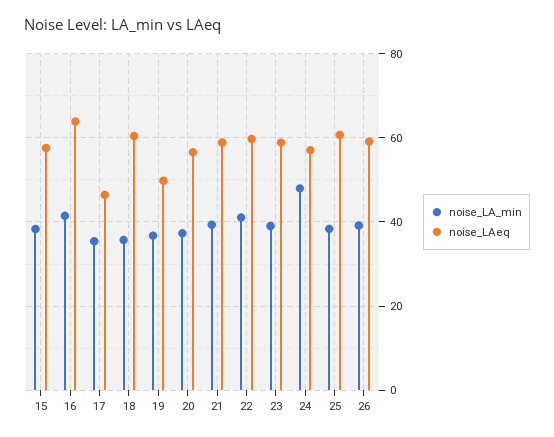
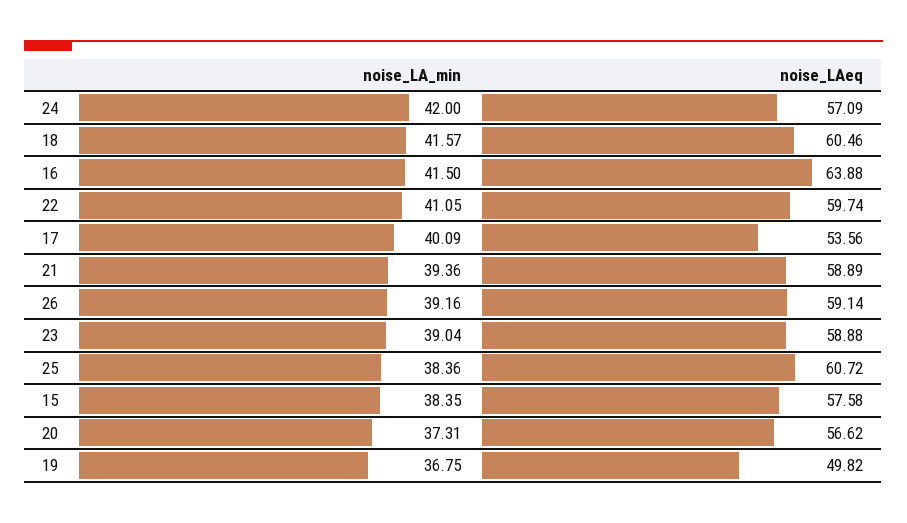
  {
    "noise_LA_min": {
      "15": 38.35,
      "16": 41.5,
-     "17": 36,
+     "17": 40.09,
-     "18": 36,
+     "18": 41.57,
      "19": 36.75,
      "20": 37.31,
      "21": 39.36,
      "22": 41.05,
      "23": 39.04,
-     "24": 48,
+     "24": 42,
      "25": 38.36,
      "26": 39.16
    },
    "noise_LAeq": {
      "15": 57.58,
      "16": 63.88,
-     "17": 46,
+     "17": 53.56,
      "18": 60.46,
      "19": 49.82,
      "20": 56.62,
      "21": 58.89,
      "22": 59.74,
      "23": 58.88,
      "24": 57.09,
      "25": 60.72,
      "26": 59.14
    }
  }

